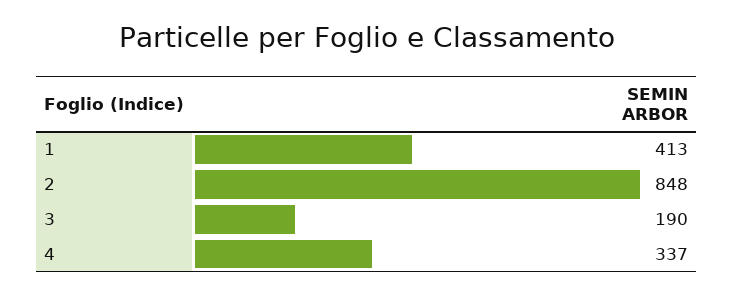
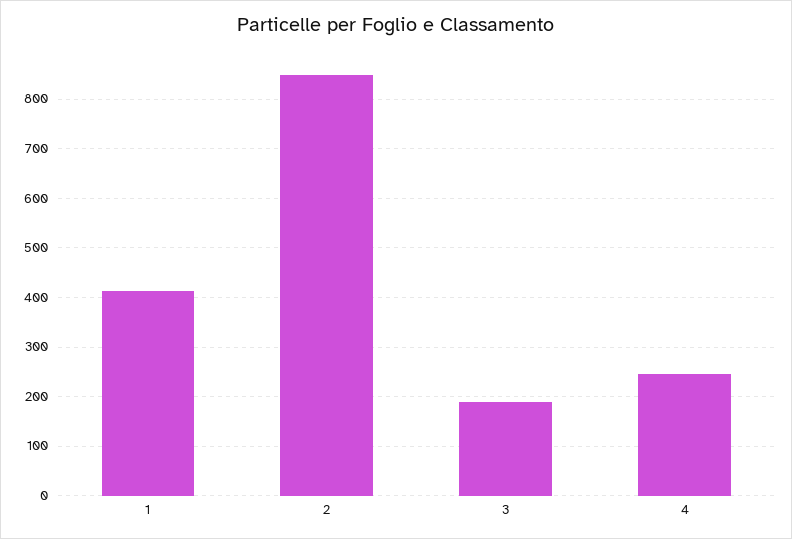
  {
    "1": 413,
    "2": 848,
    "3": 190,
-   "4": 337
+   "4": 240
  }

